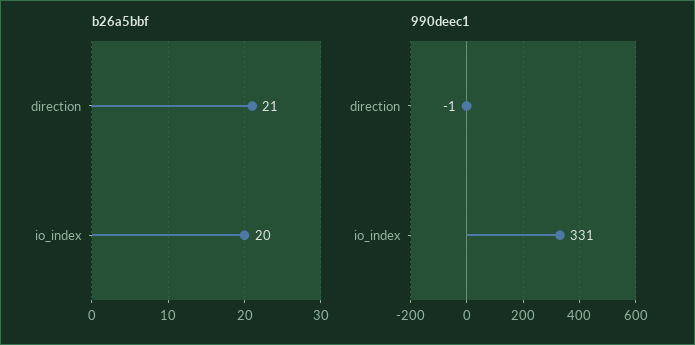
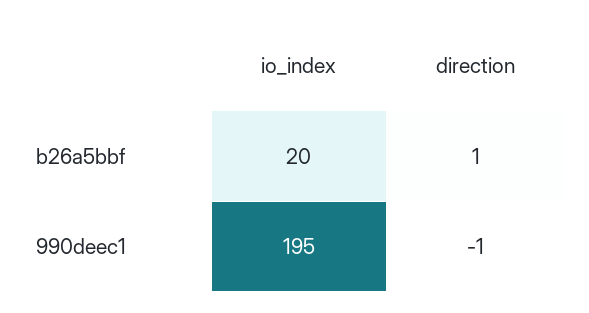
  {
    "b26a5bbf": {
-     "direction": 21,
+     "direction": 1,
      "io_index": 20
    },
    "990deec1": {
      "direction": -1,
-     "io_index": 331
+     "io_index": 195
    }
  }

